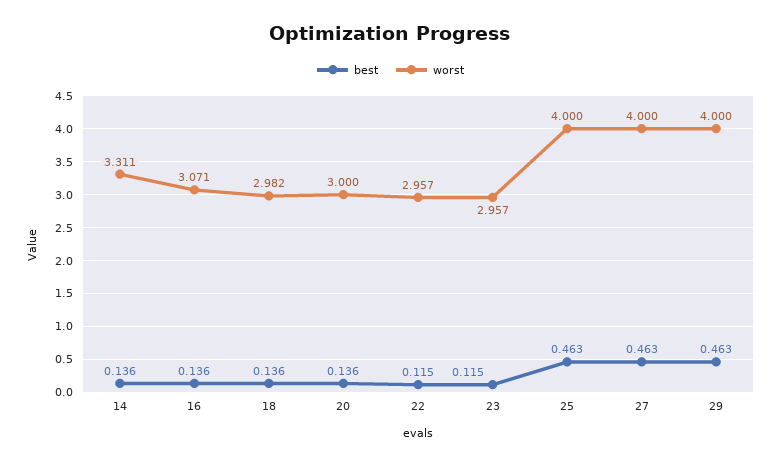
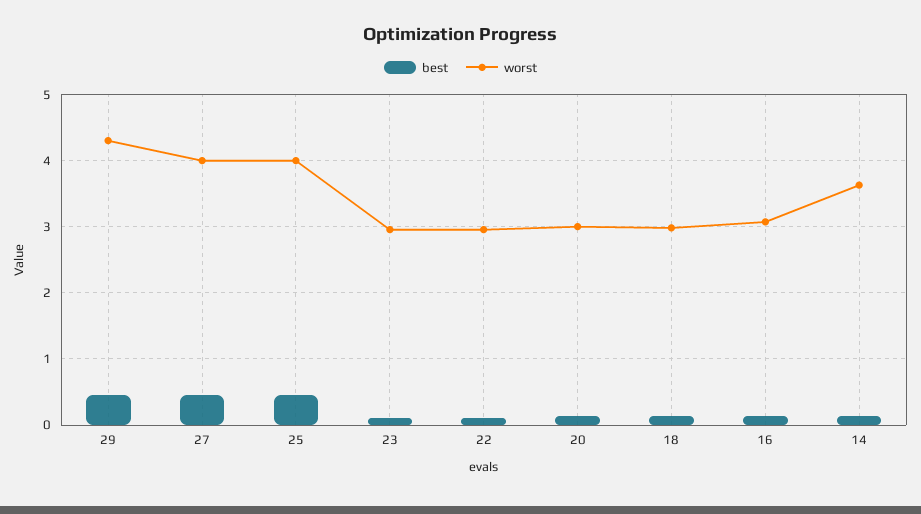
  {
    "best": {
      "14": 0.136,
      "16": 0.136,
      "18": 0.136,
      "20": 0.136,
      "22": 0.115,
      "23": 0.115,
      "25": 0.463,
      "27": 0.463,
      "29": 0.463
    },
    "worst": {
-     "14": 3.311,
+     "14": 3.6,
      "16": 3.071,
      "18": 2.982,
      "20": 3,
      "22": 2.957,
      "23": 2.957,
      "25": 4,
      "27": 4,
-     "29": 4
+     "29": 4.3
    }
  }

